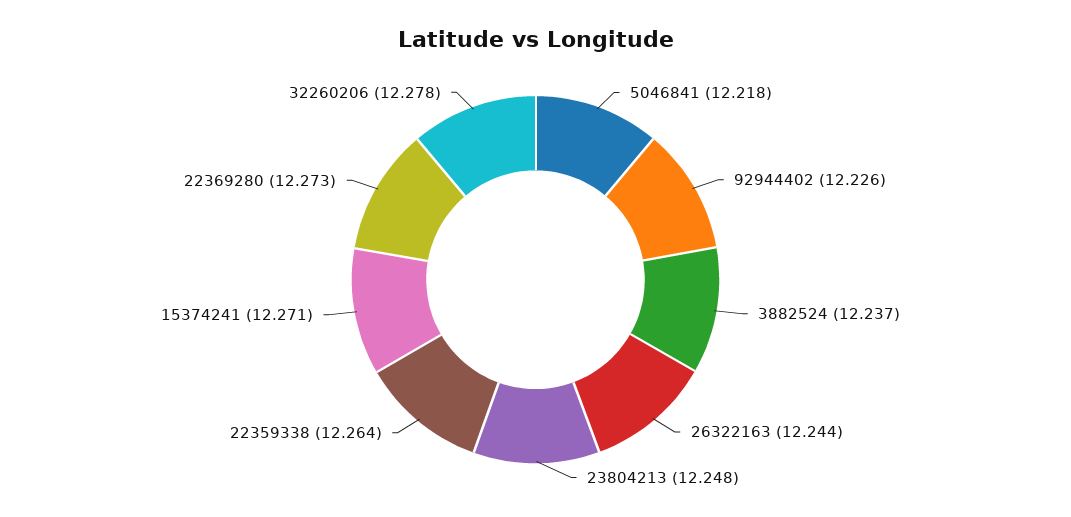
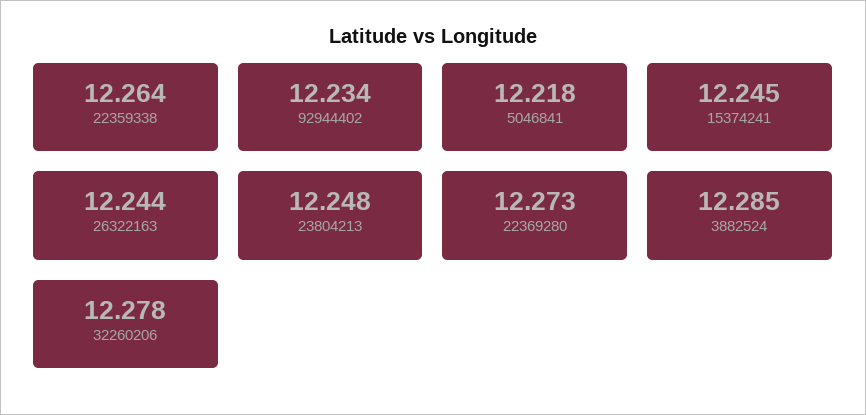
  {
    "5046841": 12.218,
-   "92944402": 12.226,
+   "92944402": 12.234,
-   "3882524": 12.237,
+   "3882524": 12.285,
    "26322163": 12.244,
    "23804213": 12.248,
    "22359338": 12.264,
-   "15374241": 12.271,
+   "15374241": 12.245,
    "22369280": 12.273,
    "32260206": 12.278
  }

